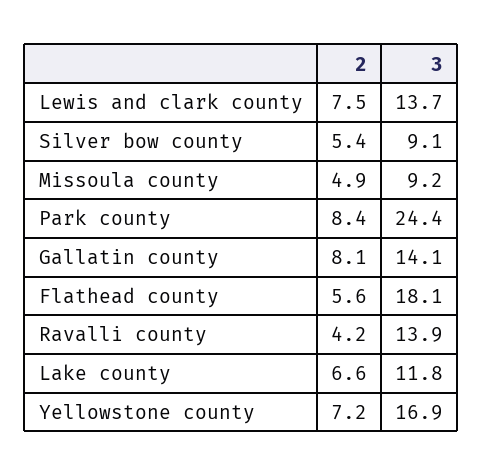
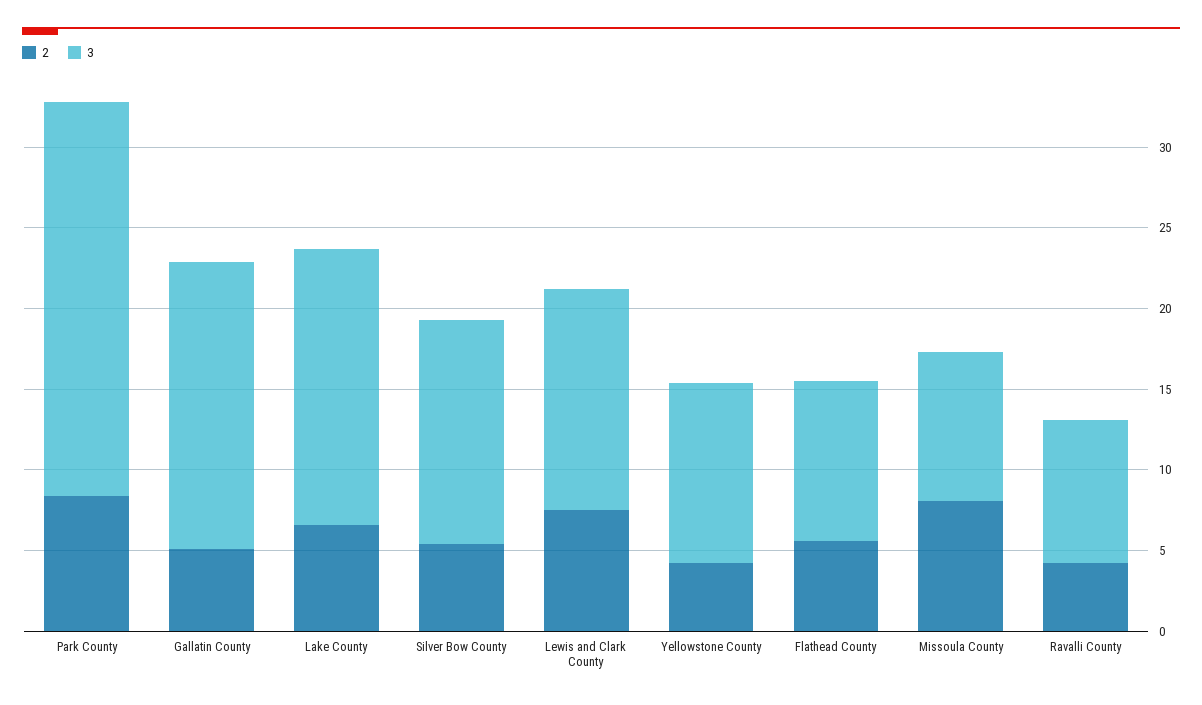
  {
    "2": {
      "Lewis and clark county": 7.5,
      "Silver bow county": 5.4,
-     "Missoula county": 4.9,
+     "Missoula county": 8,
      "Park county": 8.4,
-     "Gallatin county": 8.1,
+     "Gallatin county": 5,
      "Flathead county": 5.6,
      "Ravalli county": 4.2,
      "Lake county": 6.6,
-     "Yellowstone county": 7.2
+     "Yellowstone county": 4
    },
    "3": {
      "Lewis and clark county": 13.7,
-     "Silver bow county": 9.1,
+     "Silver bow county": 14,
      "Missoula county": 9.2,
      "Park county": 24.4,
-     "Gallatin county": 14.1,
+     "Gallatin county": 18,
-     "Flathead county": 18.1,
+     "Flathead county": 10,
-     "Ravalli county": 13.9,
+     "Ravalli county": 9,
-     "Lake county": 11.8,
+     "Lake county": 17,
-     "Yellowstone county": 16.9
+     "Yellowstone county": 11
    }
  }

